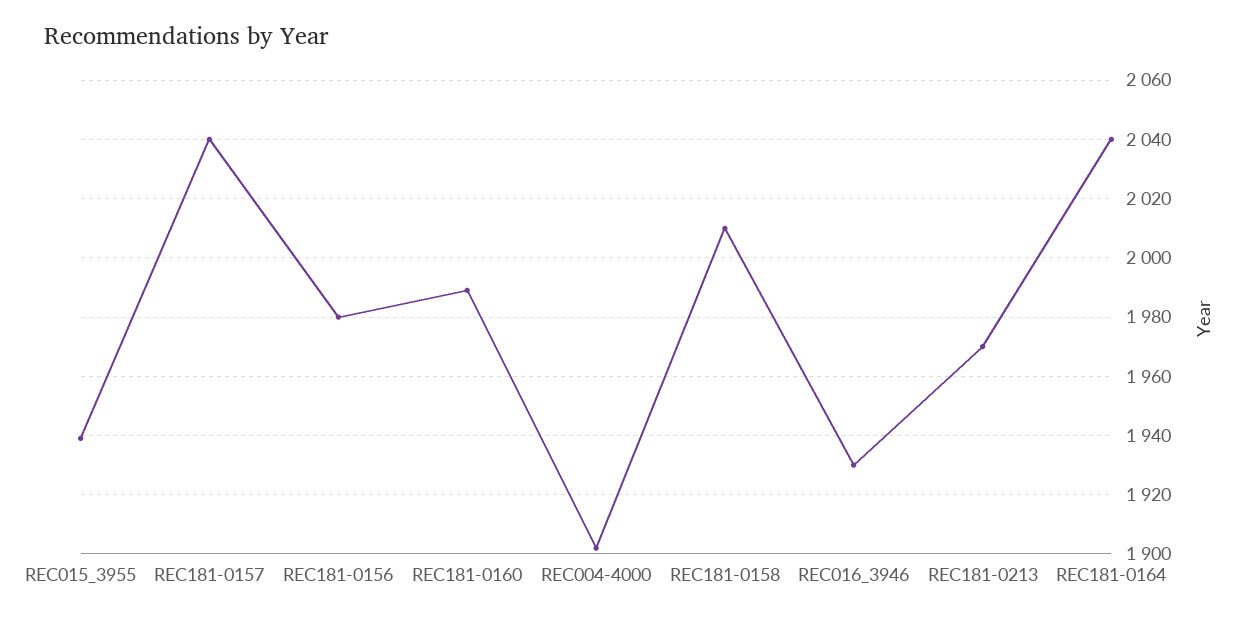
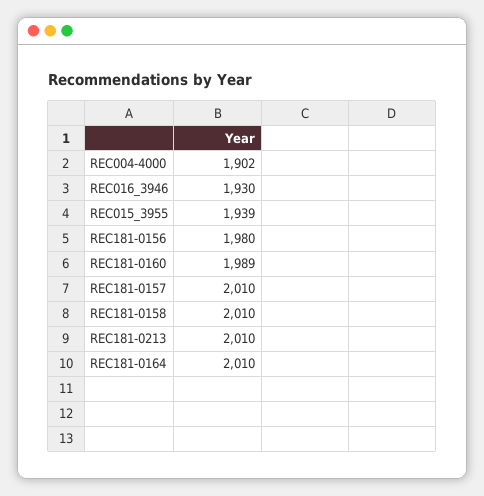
  {
    "REC015_3955": 1939,
-   "REC181-0157": 2040,
+   "REC181-0157": 2010,
    "REC181-0156": 1980,
    "REC181-0160": 1989,
    "REC004-4000": 1902,
    "REC181-0158": 2010,
    "REC016_3946": 1930,
-   "REC181-0213": 1970,
+   "REC181-0213": 2010,
-   "REC181-0164": 2040
+   "REC181-0164": 2010
  }

